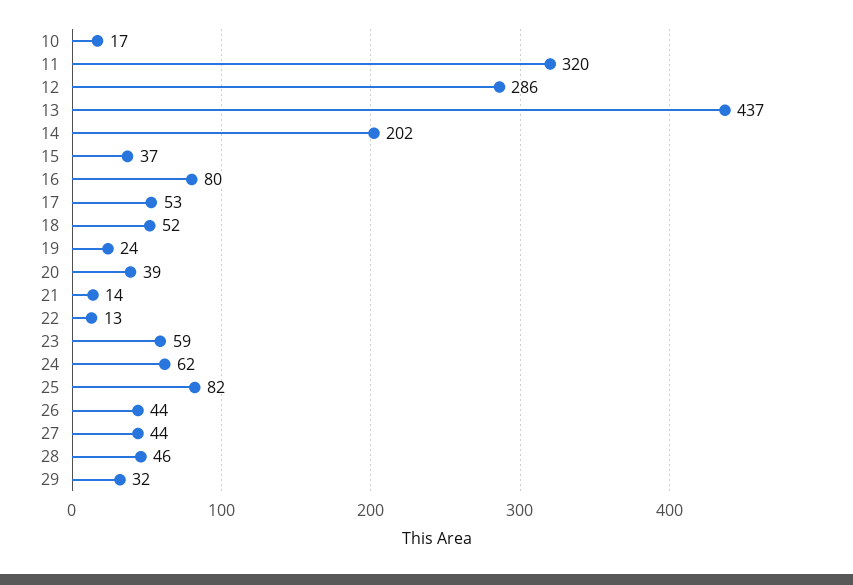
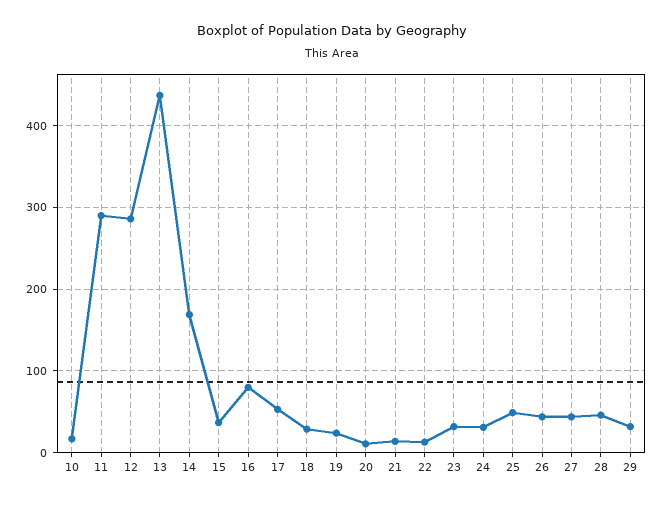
  {
    "10": 17,
-   "11": 320,
+   "11": 290,
    "12": 286,
    "13": 437,
-   "14": 202,
+   "14": 170,
    "15": 37,
    "16": 80,
    "17": 53,
-   "18": 52,
+   "18": 30,
    "19": 24,
-   "20": 39,
+   "20": 10,
    "21": 14,
    "22": 13,
-   "23": 59,
+   "23": 30,
-   "24": 62,
+   "24": 30,
-   "25": 82,
+   "25": 50,
    "26": 44,
    "27": 44,
    "28": 46,
    "29": 32
  }

